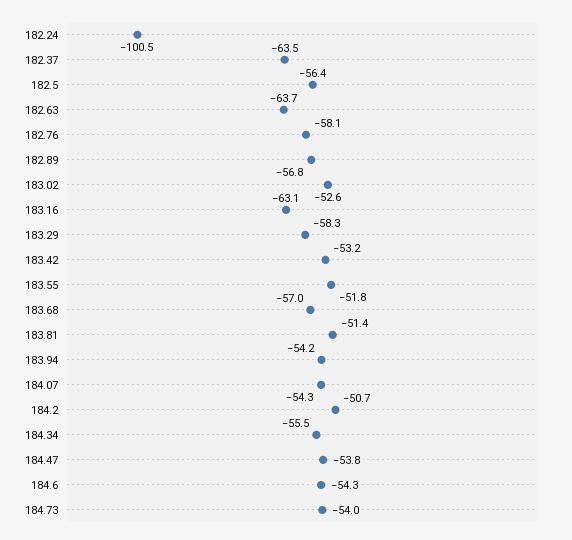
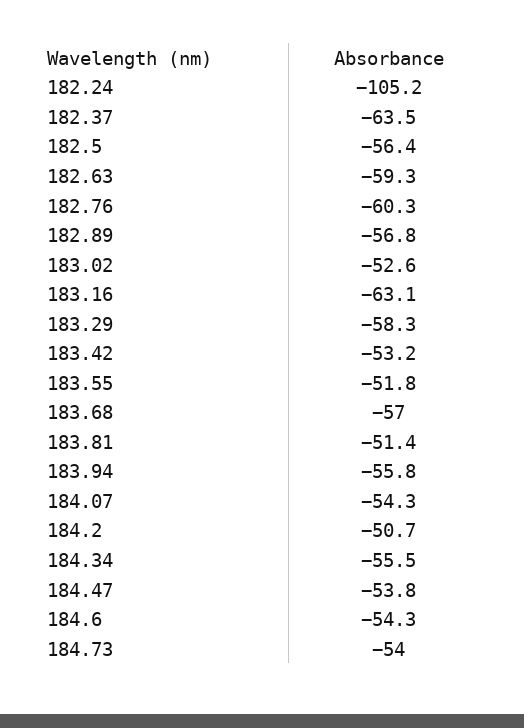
  {
-   "182.24": -100.5,
+   "182.24": -105.2,
    "182.37": -63.5,
    "182.5": -56.4,
-   "182.63": -63.7,
+   "182.63": -59.3,
-   "182.76": -58.1,
+   "182.76": -60.3,
    "182.89": -56.8,
    "183.02": -52.6,
    "183.16": -63.1,
    "183.29": -58.3,
    "183.42": -53.2,
    "183.55": -51.8,
    "183.68": -57,
    "183.81": -51.4,
-   "183.94": -54.2,
+   "183.94": -55.8,
    "184.07": -54.3,
    "184.2": -50.7,
    "184.34": -55.5,
    "184.47": -53.8,
    "184.6": -54.3,
    "184.73": -54
  }

